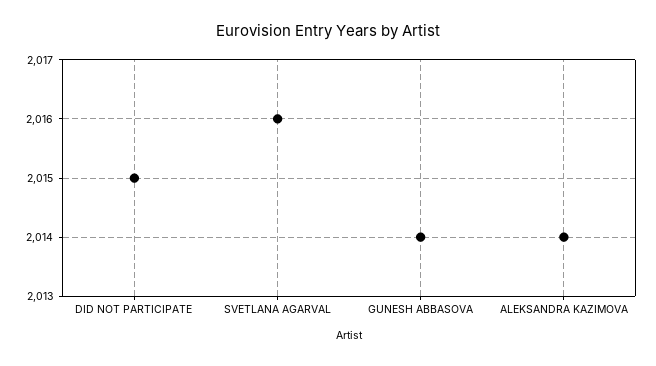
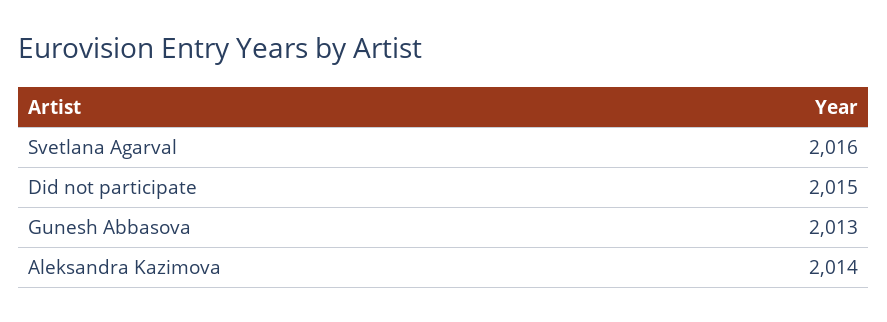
  {
    "DID NOT PARTICIPATE": 2015,
    "SVETLANA AGARVAL": 2016,
-   "GUNESH ABBASOVA": 2014,
+   "GUNESH ABBASOVA": 2013,
    "ALEKSANDRA KAZIMOVA": 2014
  }

